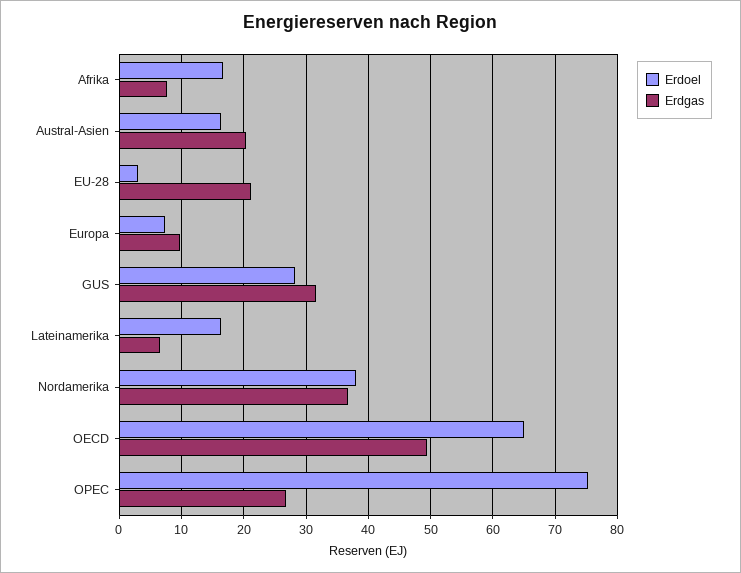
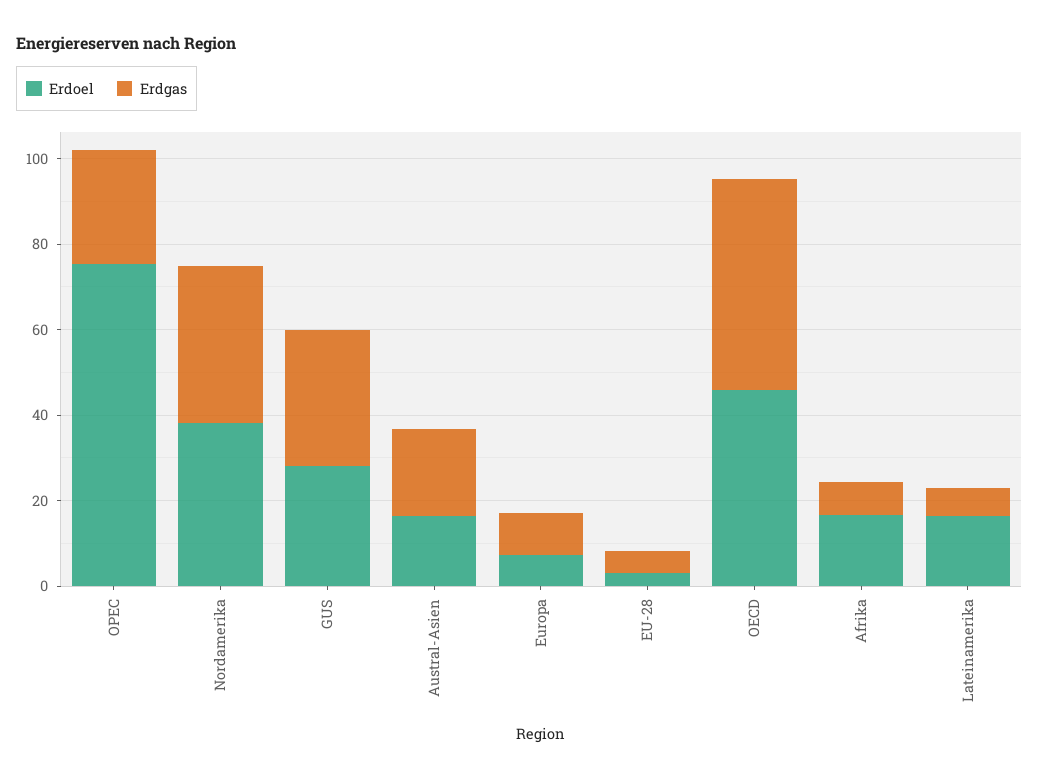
  {
    "Erdoel": {
      "Afrika": 17,
      "Austral-Asien": 16,
      "EU-28": 3,
      "Europa": 7,
      "GUS": 28,
      "Lateinamerika": 16,
      "Nordamerika": 38,
-     "OECD": 65,
+     "OECD": 45,
      "OPEC": 75
    },
    "Erdgas": {
      "Afrika": 8,
      "Austral-Asien": 20,
-     "EU-28": 21,
+     "EU-28": 5,
      "Europa": 10,
      "GUS": 32,
      "Lateinamerika": 7,
      "Nordamerika": 37,
      "OECD": 49,
      "OPEC": 27
    }
  }

